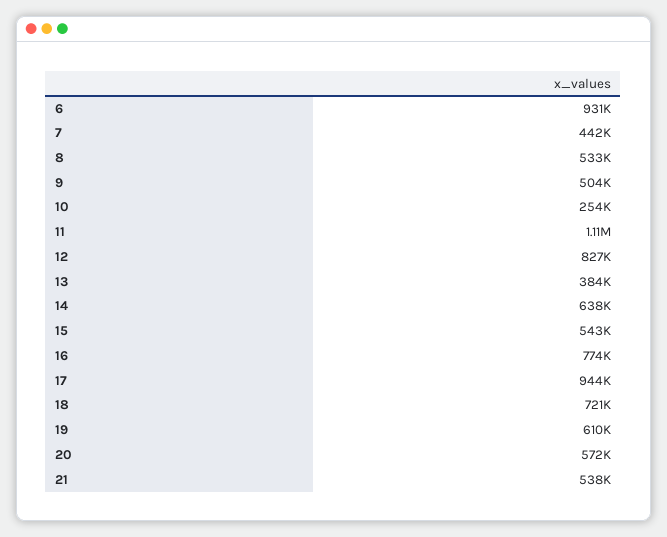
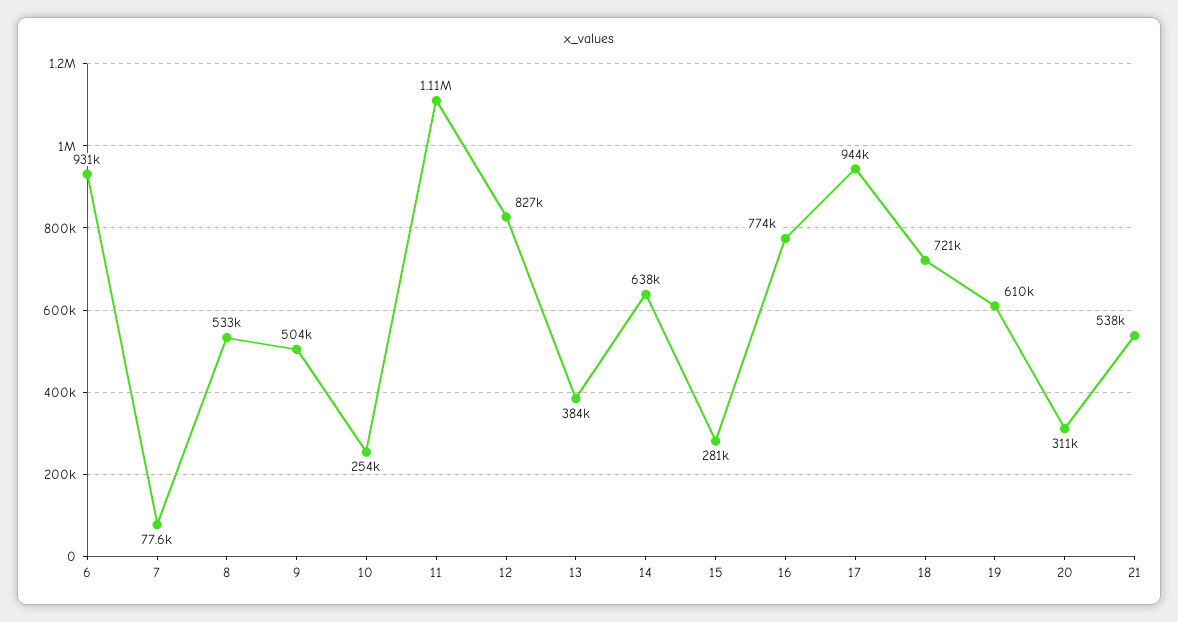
  {
    "6": 931000,
-   "7": 442000,
+   "7": 77600,
    "8": 533000,
    "9": 504000,
    "10": 254000,
    "11": 1110000,
    "12": 827000,
    "13": 384000,
    "14": 638000,
-   "15": 543000,
+   "15": 281000,
    "16": 774000,
    "17": 944000,
    "18": 721000,
    "19": 610000,
-   "20": 572000,
+   "20": 311000,
    "21": 538000
  }

